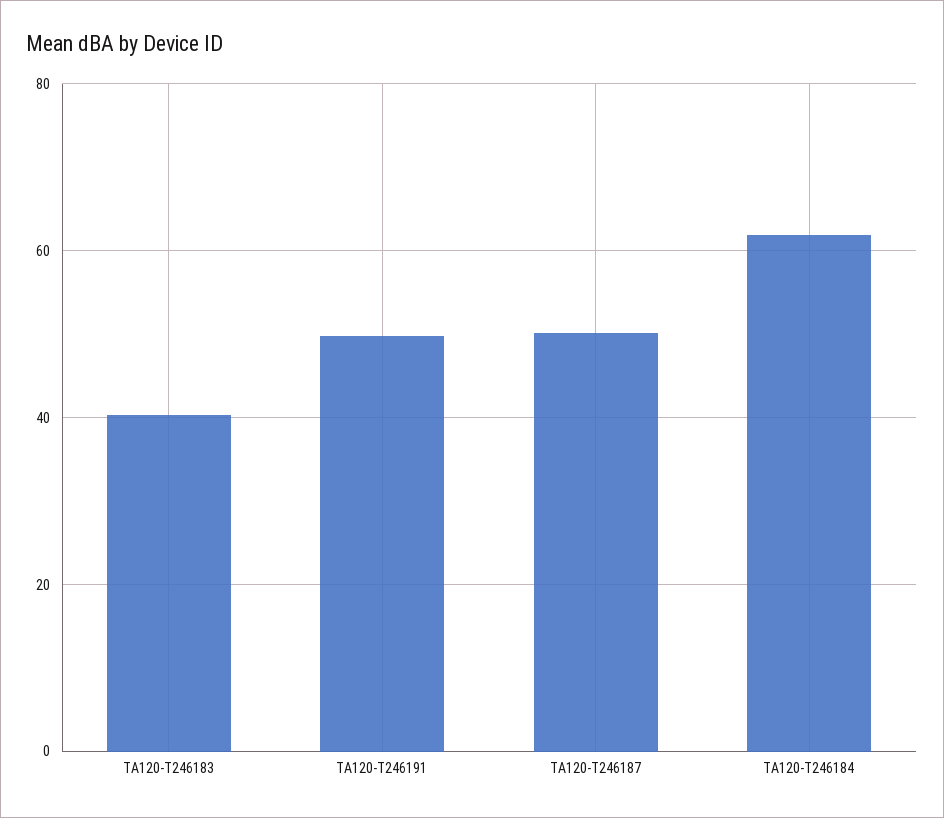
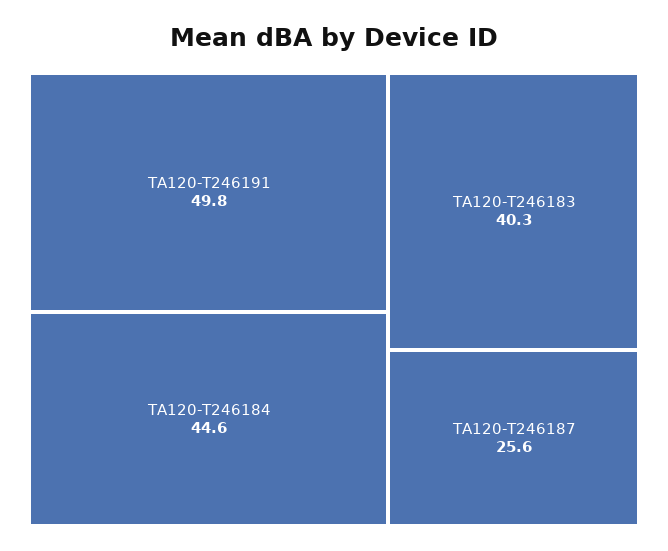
  {
    "TA120-T246183": 40.3,
    "TA120-T246191": 49.8,
-   "TA120-T246187": 50,
+   "TA120-T246187": 25.6,
-   "TA120-T246184": 62
+   "TA120-T246184": 44.6
  }

